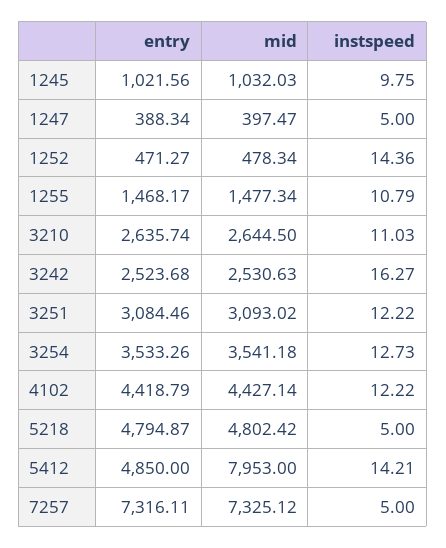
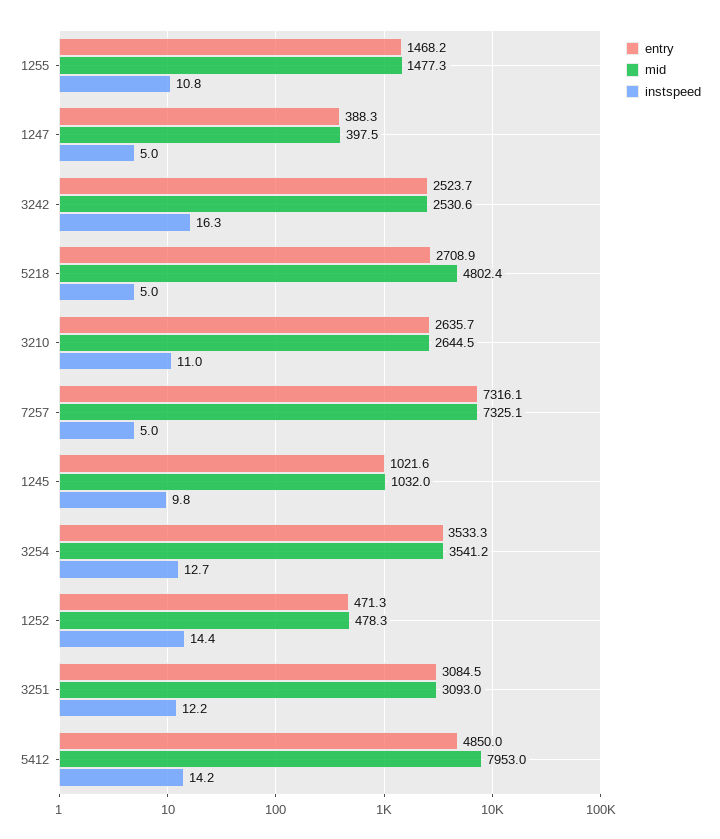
  {
    "entry": {
      "1245": 1021.56,
      "1247": 388.34,
      "1252": 471.27,
      "1255": 1468.17,
      "3210": 2635.74,
      "3242": 2523.68,
      "3251": 3084.46,
      "3254": 3533.26,
-     "4102": 4418.79,
-     "5218": 4794.87,
+     "5218": 2708.9,
      "5412": 4850,
      "7257": 7316.11
    },
    "mid": {
      "1245": 1032.03,
      "1247": 397.47,
      "1252": 478.34,
      "1255": 1477.34,
      "3210": 2644.5,
      "3242": 2530.63,
      "3251": 3093.02,
      "3254": 3541.18,
-     "4102": 4427.14,
      "5218": 4802.42,
      "5412": 7953,
      "7257": 7325.12
    },
    "instspeed": {
      "1245": 9.75,
      "1247": 5,
      "1252": 14.36,
      "1255": 10.79,
      "3210": 11.03,
      "3242": 16.27,
      "3251": 12.22,
      "3254": 12.73,
-     "4102": 12.22,
      "5218": 5,
      "5412": 14.21,
      "7257": 5
    }
  }

